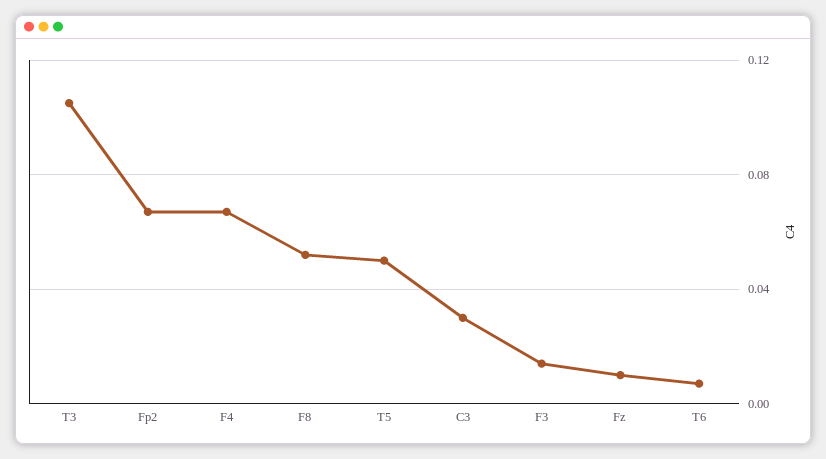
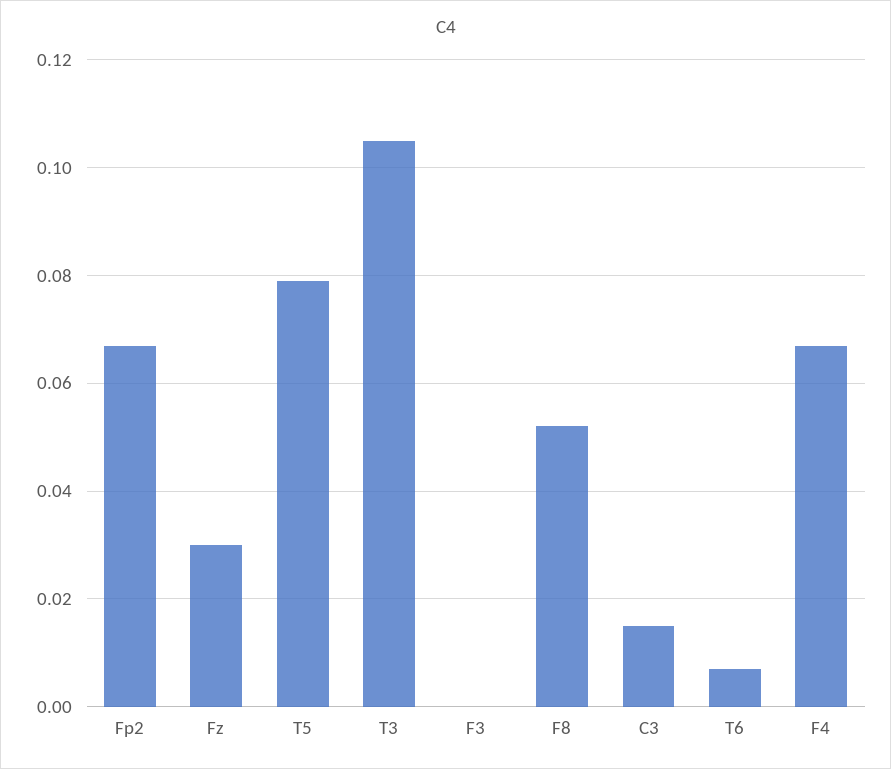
  {
    "T3": 0.105,
    "Fp2": 0.065,
    "F4": 0.065,
    "F8": 0.05,
-   "T5": 0.05,
+   "T5": 0.08,
-   "C3": 0.03,
+   "C3": 0.015,
-   "F3": 0.015,
+   "F3": 0,
-   "Fz": 0.01,
+   "Fz": 0.03,
    "T6": 0.005
  }

